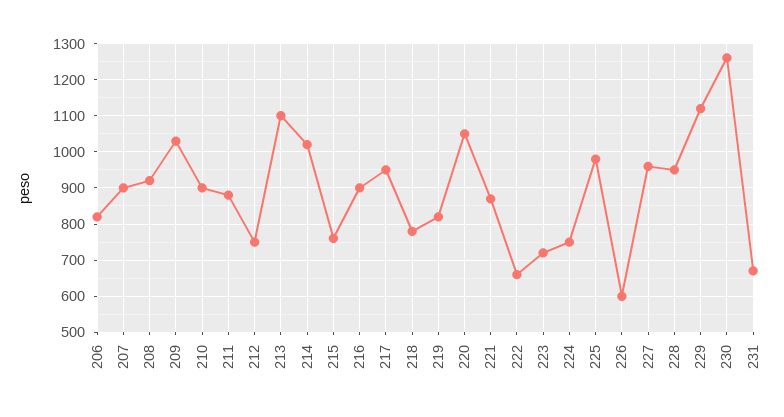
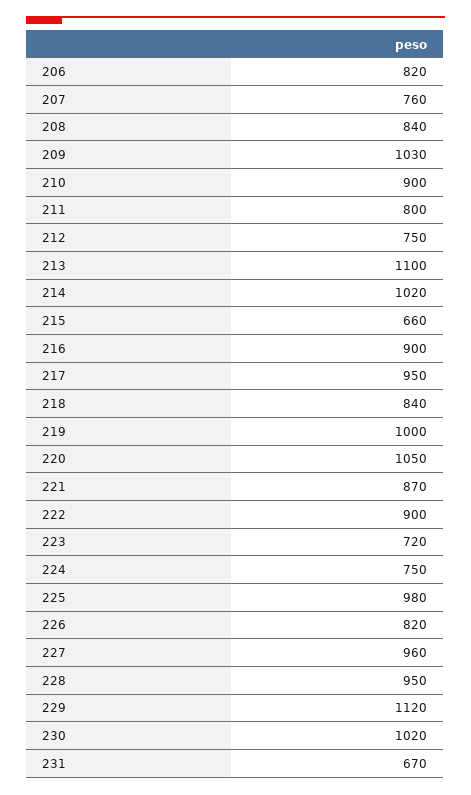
  {
    "206": 820,
-   "207": 900,
+   "207": 760,
-   "208": 920,
+   "208": 840,
    "209": 1030,
    "210": 900,
-   "211": 880,
+   "211": 800,
    "212": 750,
    "213": 1100,
    "214": 1020,
-   "215": 760,
+   "215": 660,
    "216": 900,
    "217": 950,
-   "218": 780,
+   "218": 840,
-   "219": 820,
+   "219": 1000,
    "220": 1050,
    "221": 870,
-   "222": 660,
+   "222": 900,
    "223": 720,
    "224": 750,
    "225": 980,
-   "226": 600,
+   "226": 820,
    "227": 960,
    "228": 950,
    "229": 1120,
-   "230": 1260,
+   "230": 1020,
    "231": 670
  }

